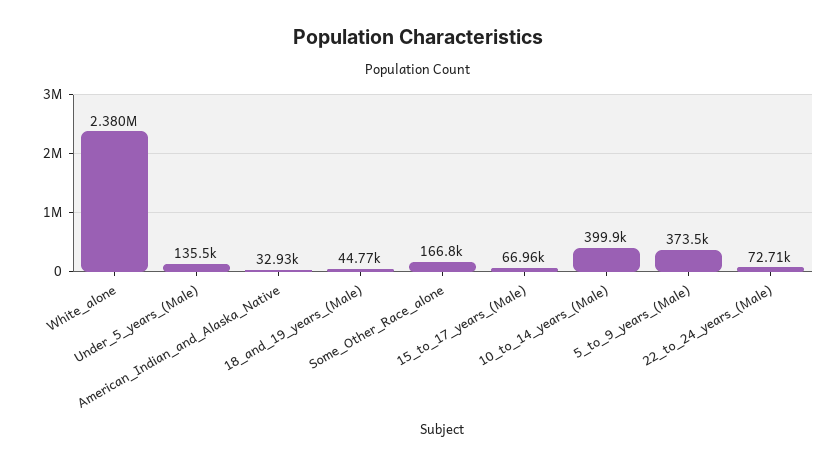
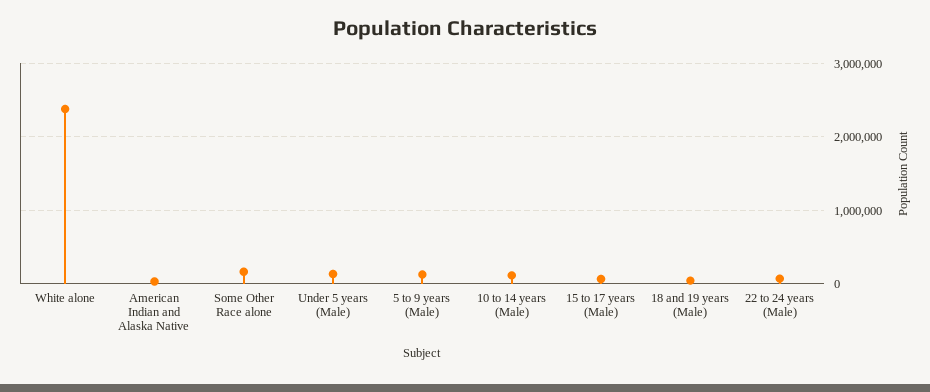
  {
    "White_alone": 2380000,
    "Under_5_years_(Male)": 135500,
    "American_Indian_and_Alaska_Native": 32930,
    "18_and_19_years_(Male)": 44770,
    "Some_Other_Race_alone": 166800,
    "15_to_17_years_(Male)": 66960,
-   "10_to_14_years_(Male)": 399900,
+   "10_to_14_years_(Male)": 100000,
-   "5_to_9_years_(Male)": 373500,
+   "5_to_9_years_(Male)": 100000,
    "22_to_24_years_(Male)": 72710
  }

